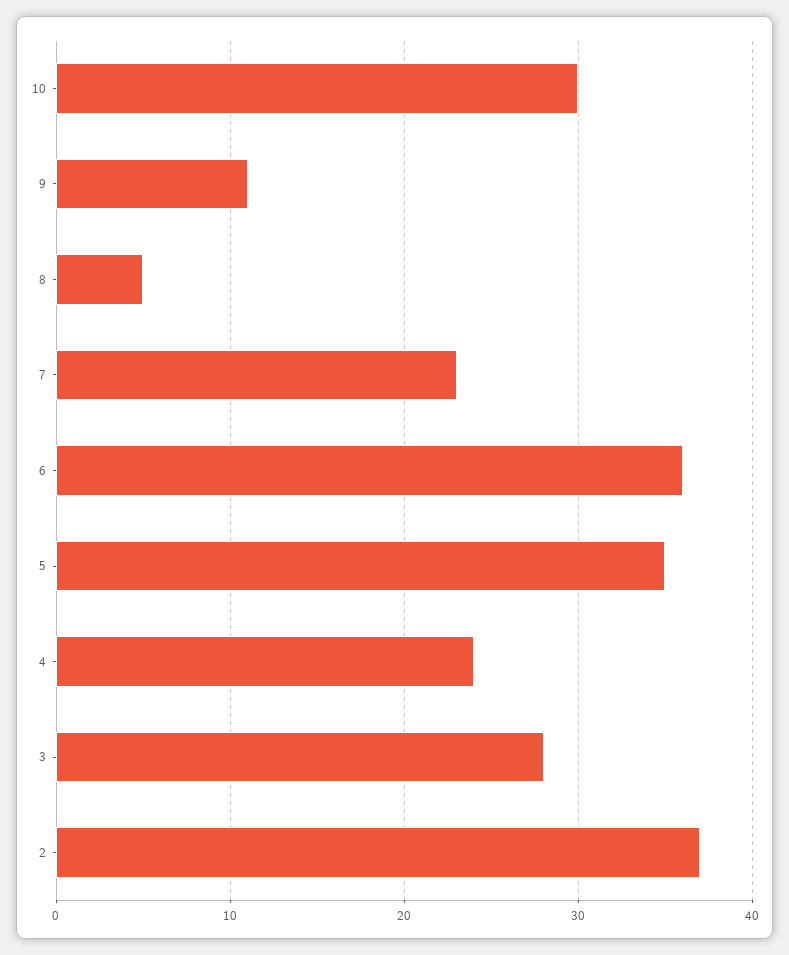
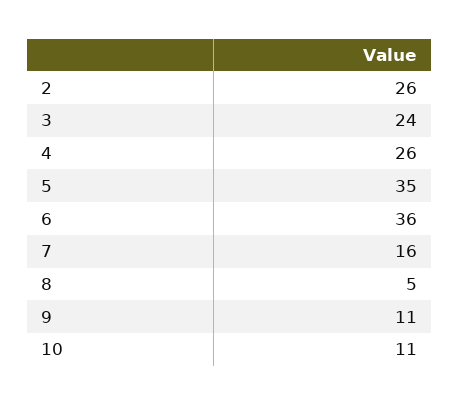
  {
-   "10": 30,
+   "10": 11,
    "9": 11,
    "8": 5,
-   "7": 23,
+   "7": 16,
    "6": 36,
    "5": 35,
-   "4": 24,
+   "4": 26,
-   "3": 28,
+   "3": 24,
-   "2": 37
+   "2": 26
  }

